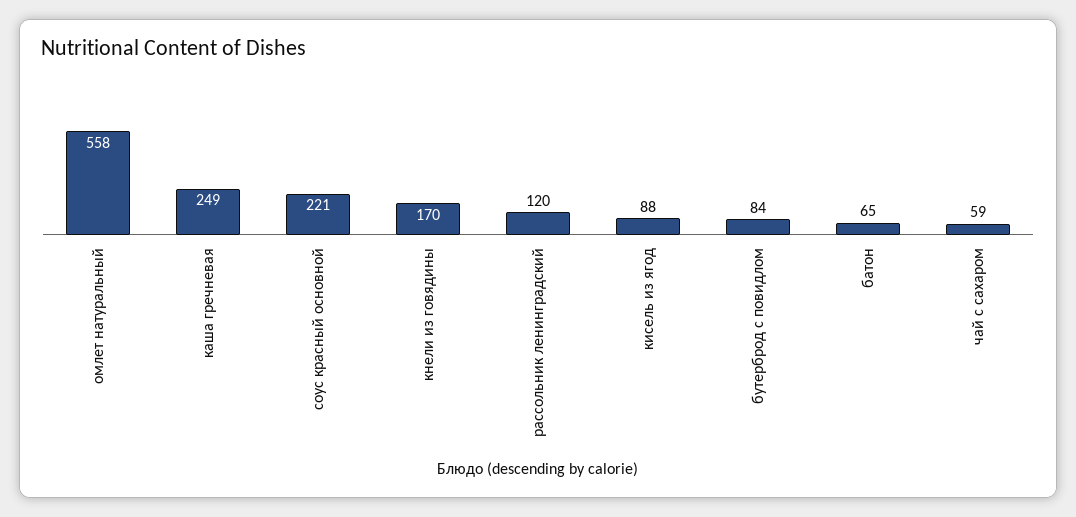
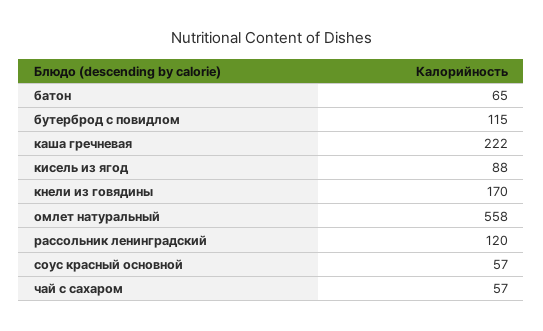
  {
    "омлет натуральный": 558,
-   "каша гречневая": 249,
+   "каша гречневая": 222,
-   "соус красный основной": 221,
+   "соус красный основной": 57,
    "кнели из говядины": 170,
    "рассольник ленинградский": 120,
    "кисель из ягод": 88,
-   "бутерброд с повидлом": 84,
+   "бутерброд с повидлом": 115,
    "батон": 65,
-   "чай с сахаром": 59
+   "чай с сахаром": 57
  }

